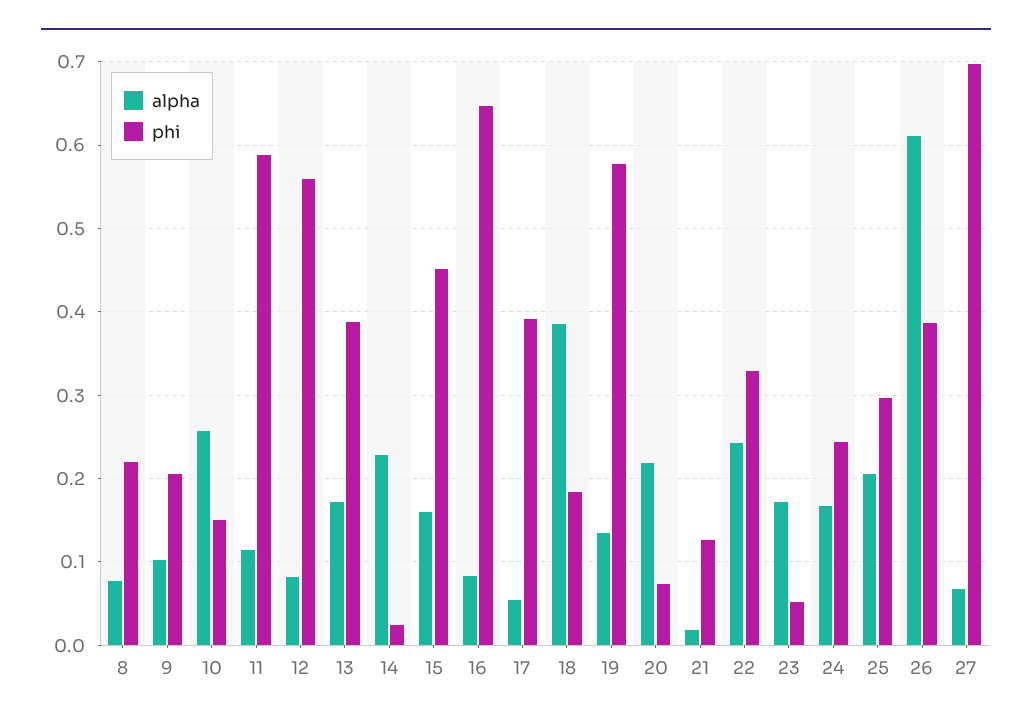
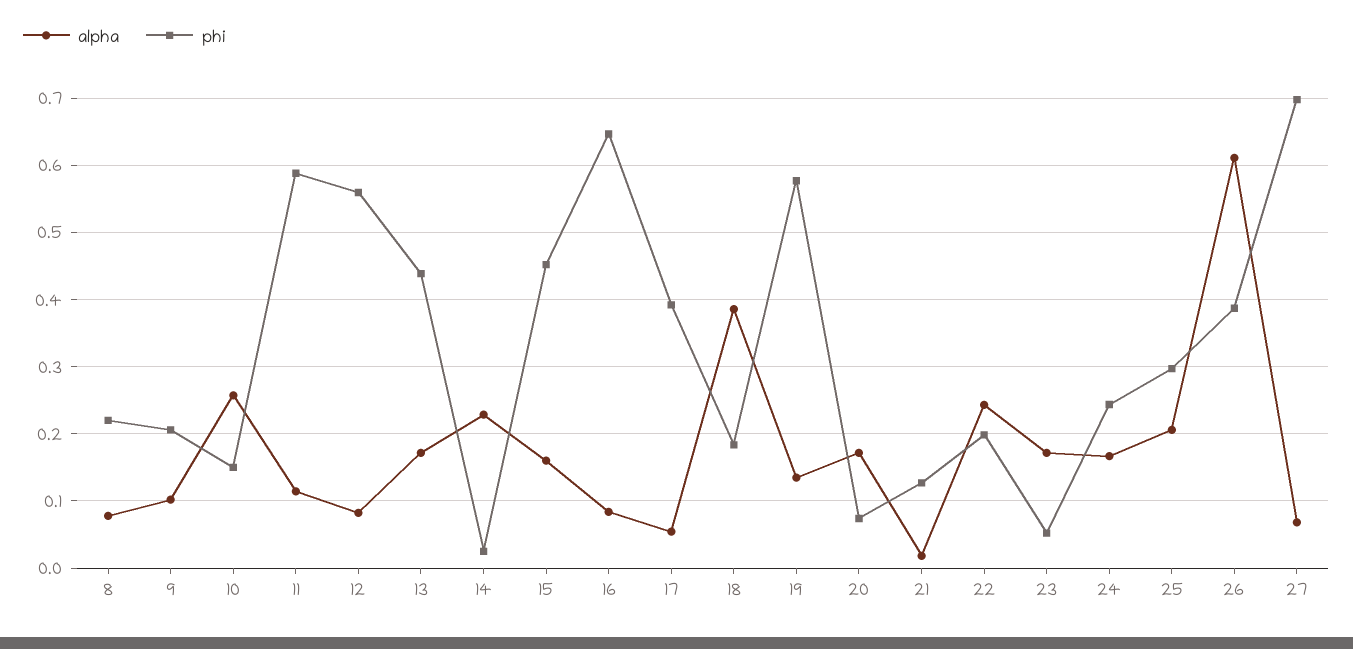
  {
    "alpha": {
      "8": 0.08,
      "9": 0.1,
      "10": 0.26,
      "11": 0.11,
      "12": 0.08,
      "13": 0.17,
      "14": 0.23,
      "15": 0.16,
      "16": 0.08,
      "17": 0.05,
      "18": 0.39,
      "19": 0.13,
-     "20": 0.22,
+     "20": 0.17,
      "21": 0.02,
      "22": 0.24,
      "23": 0.17,
      "24": 0.17,
      "25": 0.21,
      "26": 0.61,
      "27": 0.07
    },
    "phi": {
      "8": 0.22,
      "9": 0.21,
      "10": 0.15,
      "11": 0.59,
      "12": 0.56,
-     "13": 0.39,
+     "13": 0.44,
      "14": 0.02,
      "15": 0.45,
      "16": 0.65,
      "17": 0.39,
      "18": 0.18,
      "19": 0.58,
      "20": 0.07,
      "21": 0.13,
-     "22": 0.33,
+     "22": 0.2,
      "23": 0.05,
      "24": 0.24,
      "25": 0.3,
      "26": 0.39,
      "27": 0.7
    }
  }

